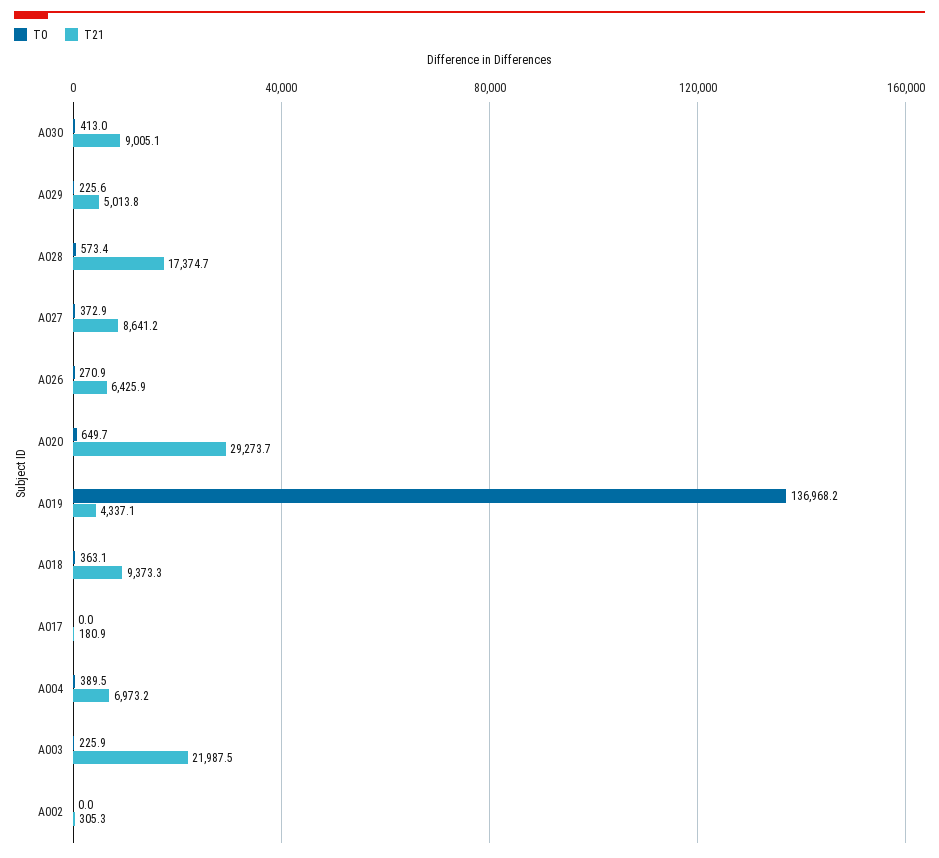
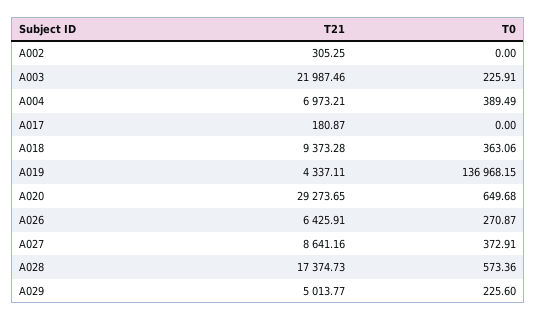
  {
    "T0": {
-     "A030": 413,
      "A029": 225.6,
      "A028": 573.36,
      "A027": 372.91,
      "A026": 270.87,
      "A020": 649.68,
      "A019": 136968.15,
      "A018": 363.06,
      "A017": 0,
      "A004": 389.49,
      "A003": 225.91,
      "A002": 0
    },
    "T21": {
-     "A030": 9005.1,
      "A029": 5013.77,
      "A028": 17374.73,
      "A027": 8641.16,
      "A026": 6425.91,
      "A020": 29273.65,
      "A019": 4337.11,
      "A018": 9373.28,
      "A017": 180.87,
      "A004": 6973.21,
      "A003": 21987.46,
      "A002": 305.25
    }
  }

